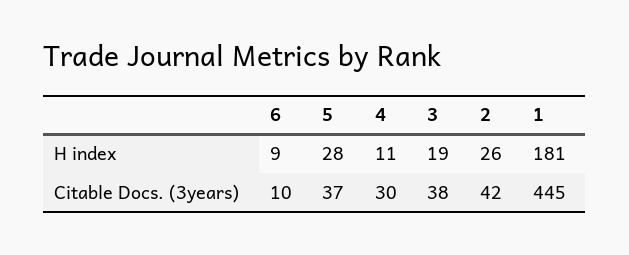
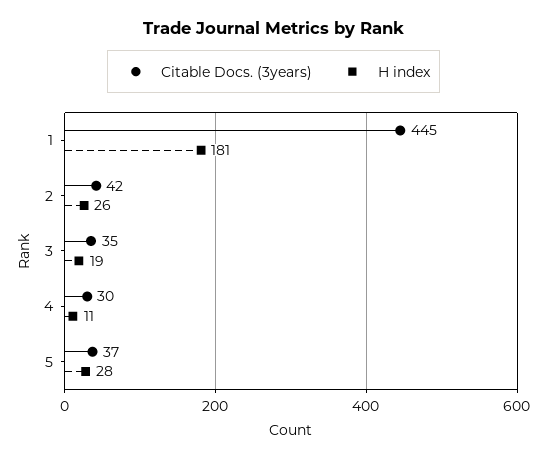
  {
    "H index": {
-     "6": 9,
      "5": 28,
      "4": 11,
      "3": 19,
      "2": 26,
      "1": 181
    },
    "Citable Docs. (3years)": {
-     "6": 10,
      "5": 37,
      "4": 30,
-     "3": 38,
+     "3": 35,
      "2": 42,
      "1": 445
    }
  }

